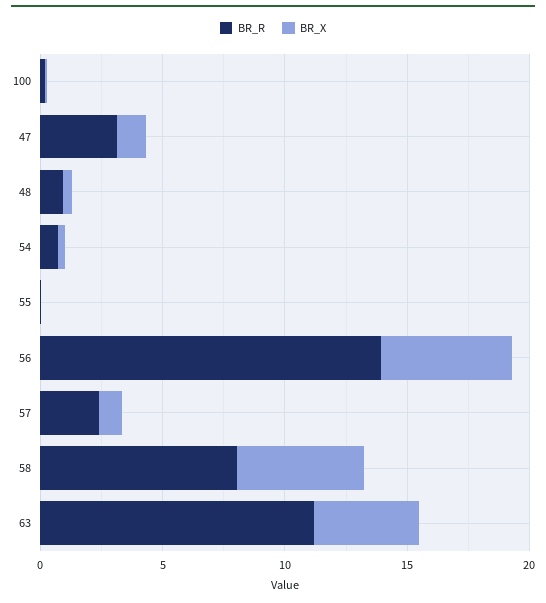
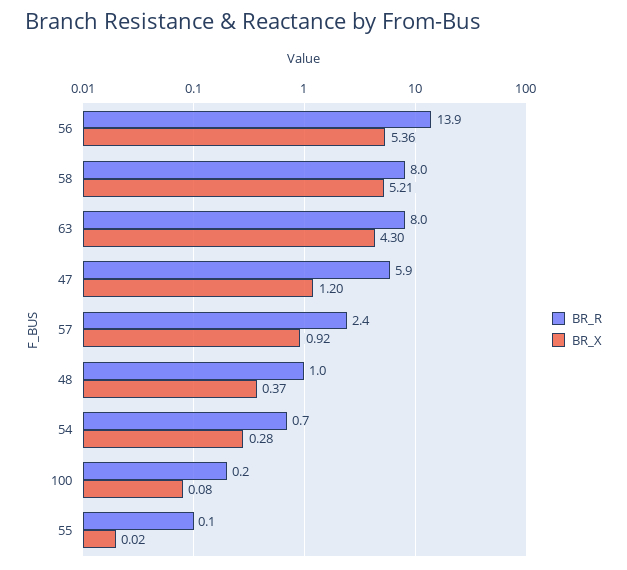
  {
    "BR_R": {
      "100": 0.2,
-     "47": 3,
+     "47": 5.9,
      "48": 1,
      "54": 0.7,
      "55": 0.1,
      "56": 13.9,
      "57": 2.4,
      "58": 8,
-     "63": 11
+     "63": 8
    },
    "BR_X": {
      "100": 0.08,
      "47": 1.2,
      "48": 0.37,
      "54": 0.28,
      "55": 0.02,
      "56": 5.36,
      "57": 0.92,
      "58": 5.21,
      "63": 4.3
    }
  }

